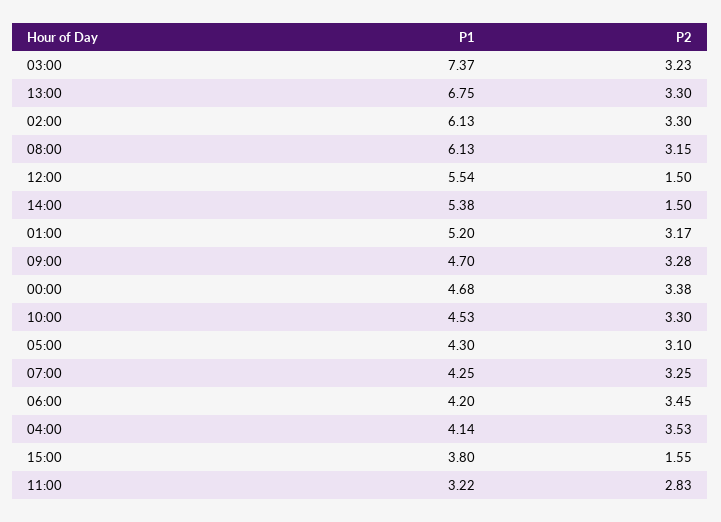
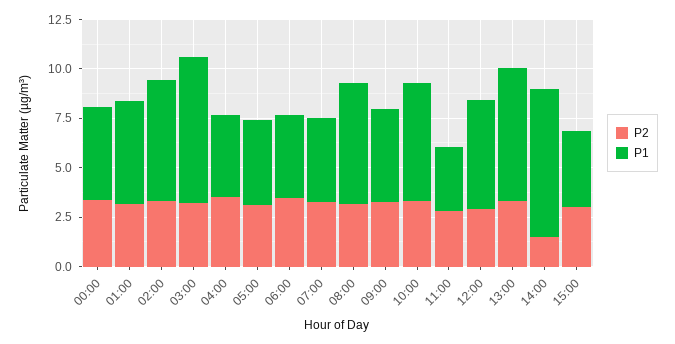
  {
    "P1": {
      "03:00": 7.37,
      "13:00": 6.75,
      "02:00": 6.13,
      "08:00": 6.13,
      "12:00": 5.54,
-     "14:00": 5.38,
+     "14:00": 7.5,
      "01:00": 5.2,
      "09:00": 4.7,
      "00:00": 4.68,
-     "10:00": 4.53,
+     "10:00": 6,
      "05:00": 4.3,
      "07:00": 4.25,
      "06:00": 4.2,
      "04:00": 4.14,
      "15:00": 3.8,
      "11:00": 3.22
    },
    "P2": {
      "03:00": 3.23,
      "13:00": 3.3,
      "02:00": 3.3,
      "08:00": 3.15,
-     "12:00": 1.5,
+     "12:00": 3,
      "14:00": 1.5,
      "01:00": 3.17,
      "09:00": 3.28,
      "00:00": 3.38,
      "10:00": 3.3,
      "05:00": 3.1,
      "07:00": 3.25,
      "06:00": 3.45,
      "04:00": 3.53,
-     "15:00": 1.55,
+     "15:00": 3,
      "11:00": 2.83
    }
  }

